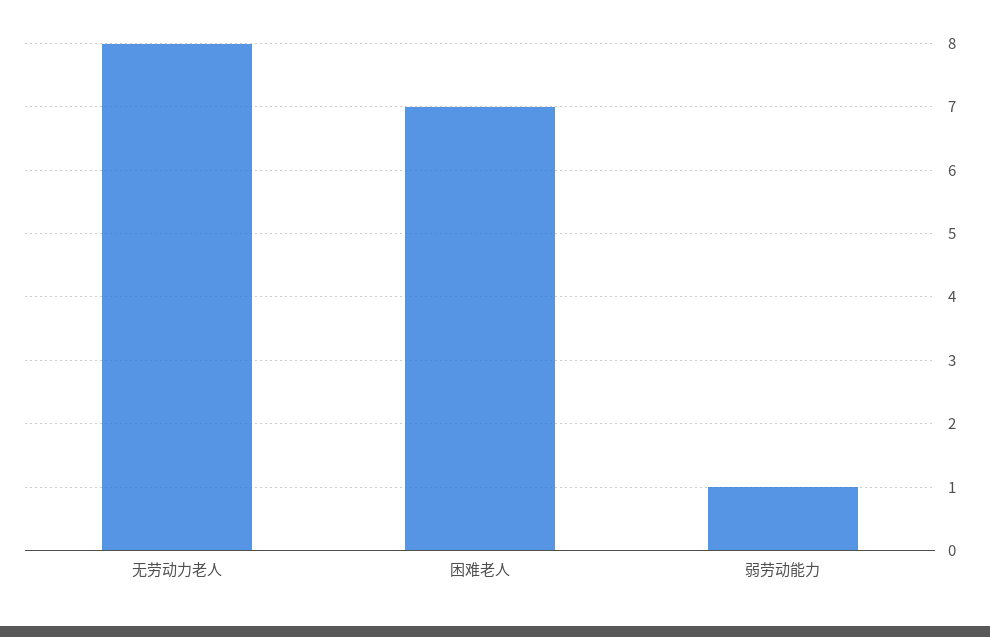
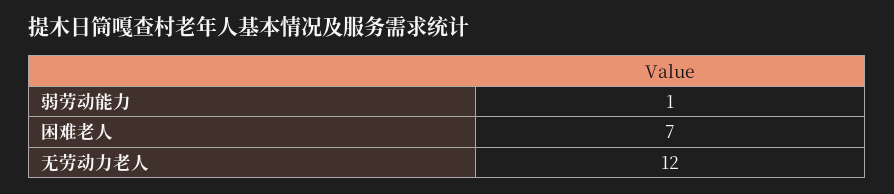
  {
-   "无劳动力老人": 8,
+   "无劳动力老人": 12,
    "困难老人": 7,
    "弱劳动能力": 1
  }

